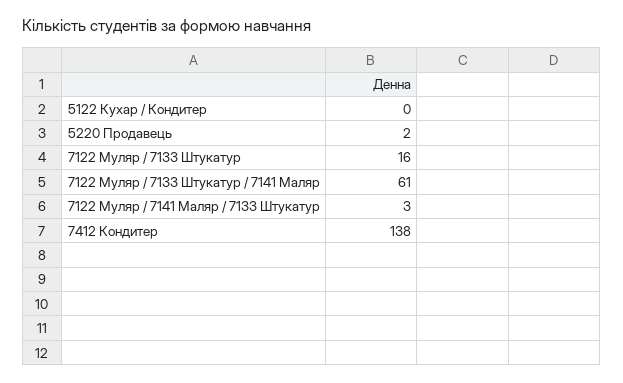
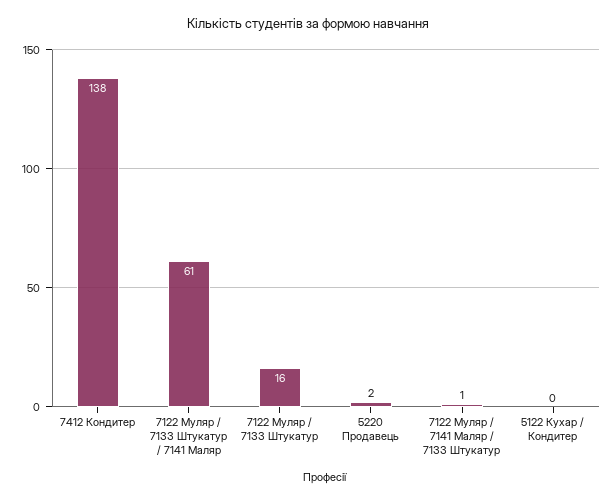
  {
    "5122 Кухар / Кондитер": 0,
    "5220 Продавець": 2,
    "7122 Муляр / 7133 Штукатур": 16,
    "7122 Муляр / 7133 Штукатур / 7141 Маляр": 61,
-   "7122 Муляр / 7141 Маляр / 7133 Штукатур": 3,
+   "7122 Муляр / 7141 Маляр / 7133 Штукатур": 1,
    "7412 Кондитер": 138
  }

